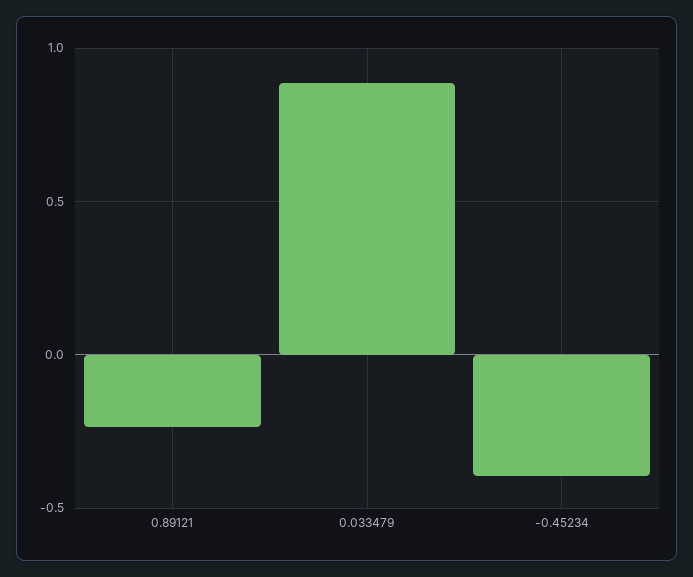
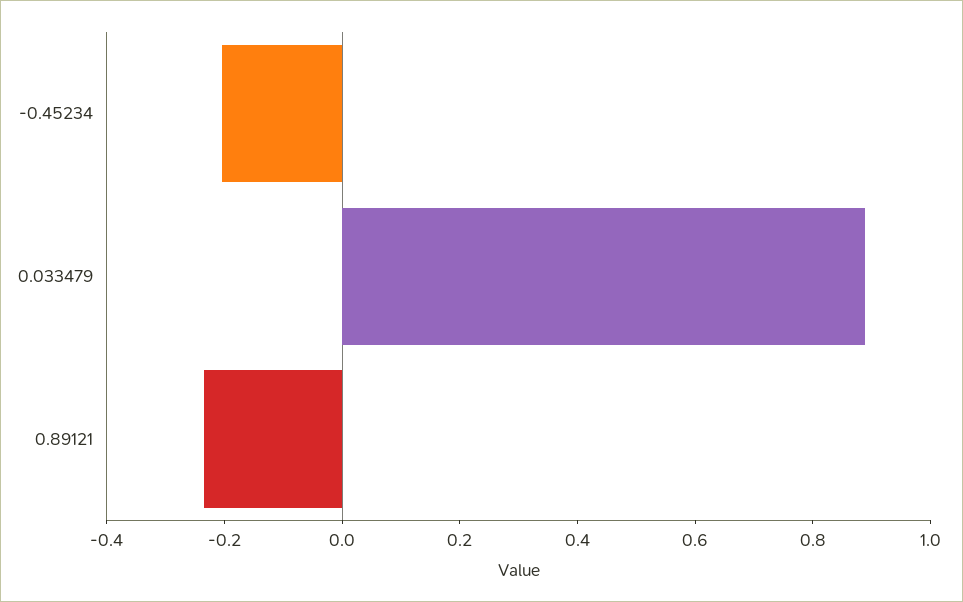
  {
    "0.89121": -0.25,
    "0.033479": 0.9,
-   "-0.45234": -0.4
+   "-0.45234": -0.2
  }

